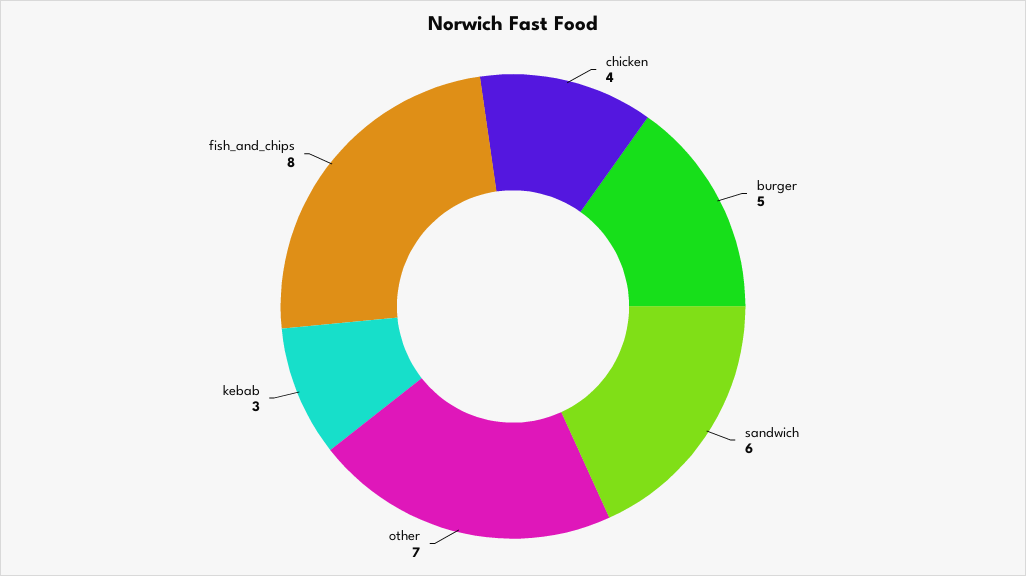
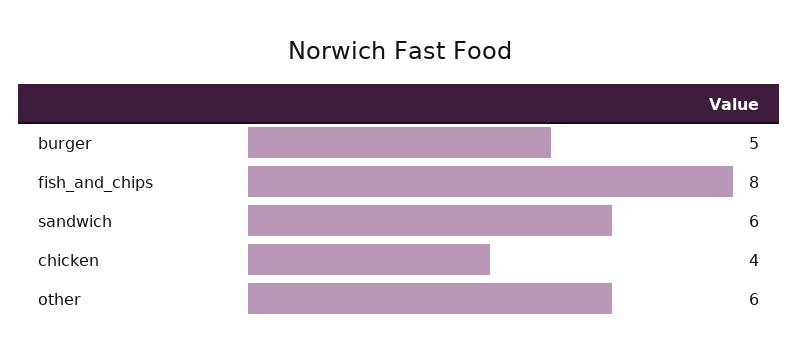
  {
    "chicken": 4,
    "burger": 5,
    "sandwich": 6,
-   "other": 7,
+   "other": 6,
-   "kebab": 3,
    "fish_and_chips": 8
  }

